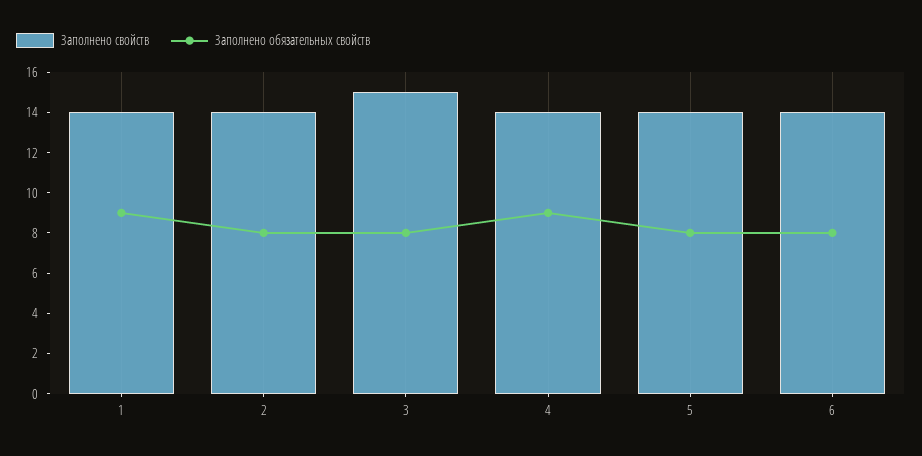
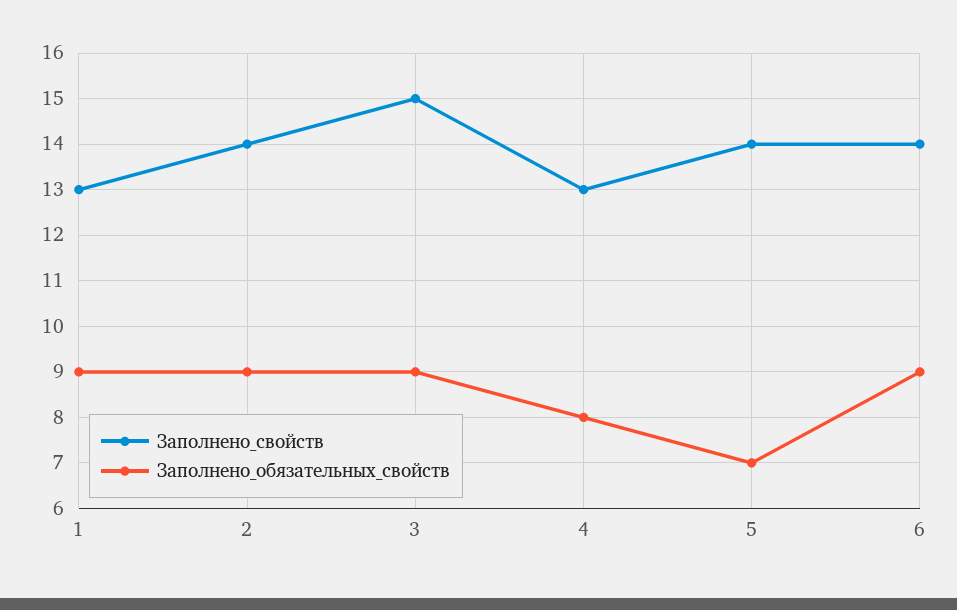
  {
    "Заполнено свойств": {
-     "1": 14,
+     "1": 13,
      "2": 14,
      "3": 15,
-     "4": 14,
+     "4": 13,
      "5": 14,
      "6": 14
    },
    "Заполнено обязательных свойств": {
      "1": 9,
-     "2": 8,
+     "2": 9,
-     "3": 8,
+     "3": 9,
-     "4": 9,
+     "4": 8,
-     "5": 8,
+     "5": 7,
-     "6": 8
+     "6": 9
    }
  }

